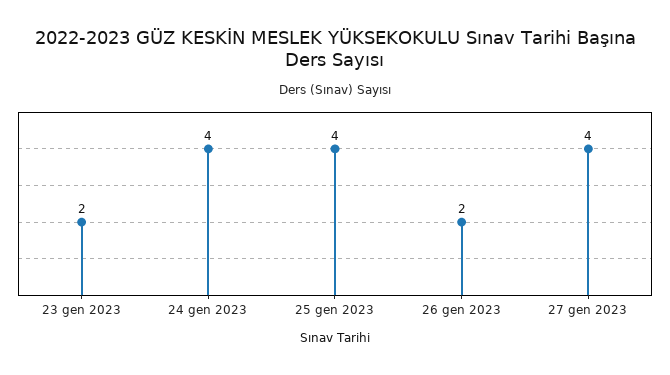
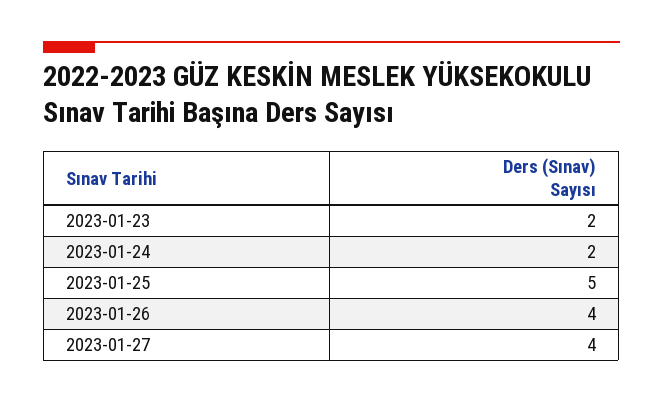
  {
    "23 gen 2023": 2,
-   "24 gen 2023": 4,
+   "24 gen 2023": 2,
-   "25 gen 2023": 4,
+   "25 gen 2023": 5,
-   "26 gen 2023": 2,
+   "26 gen 2023": 4,
    "27 gen 2023": 4
  }

